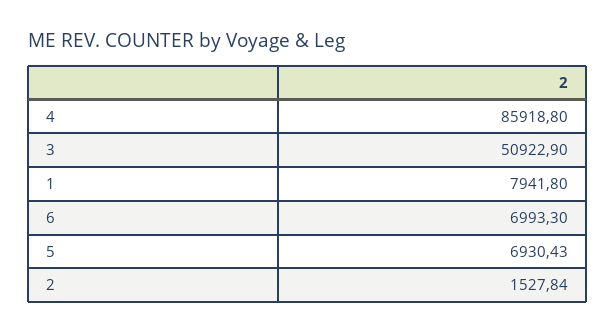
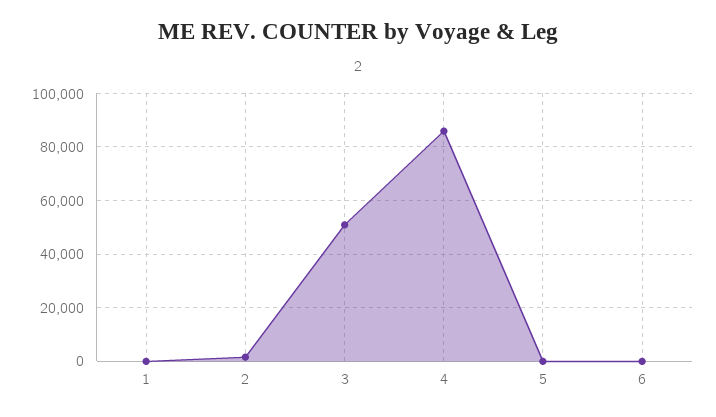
  {
    "4": 85918.8,
    "3": 50922.9,
-   "1": 7941.8,
+   "1": 0,
-   "6": 6993.3,
+   "6": 0,
-   "5": 6930.43,
+   "5": 0,
    "2": 1527.84
  }

